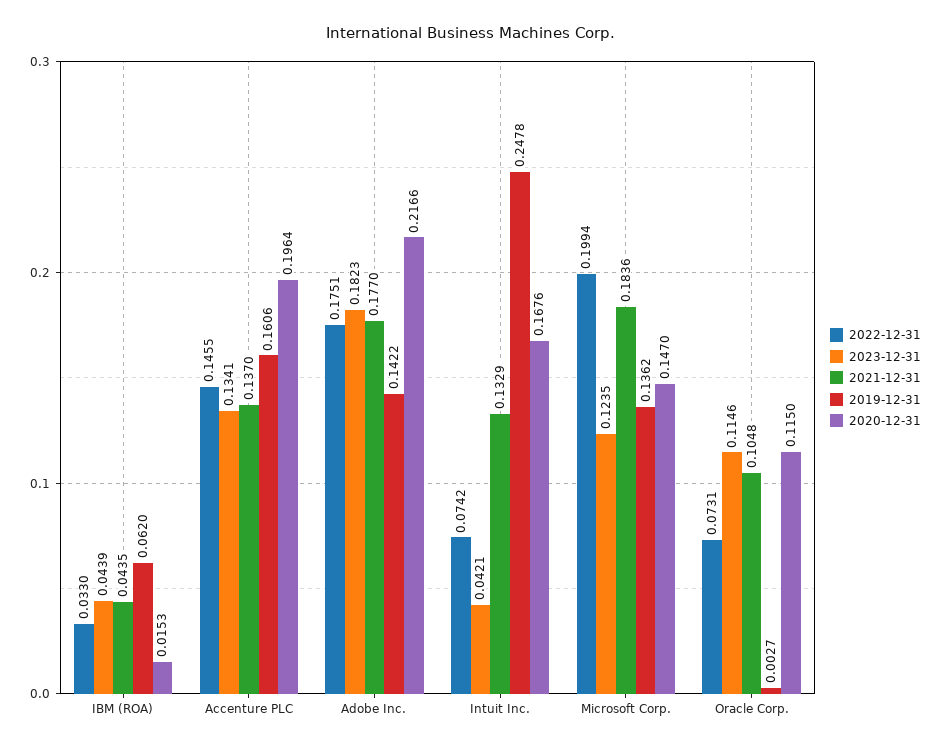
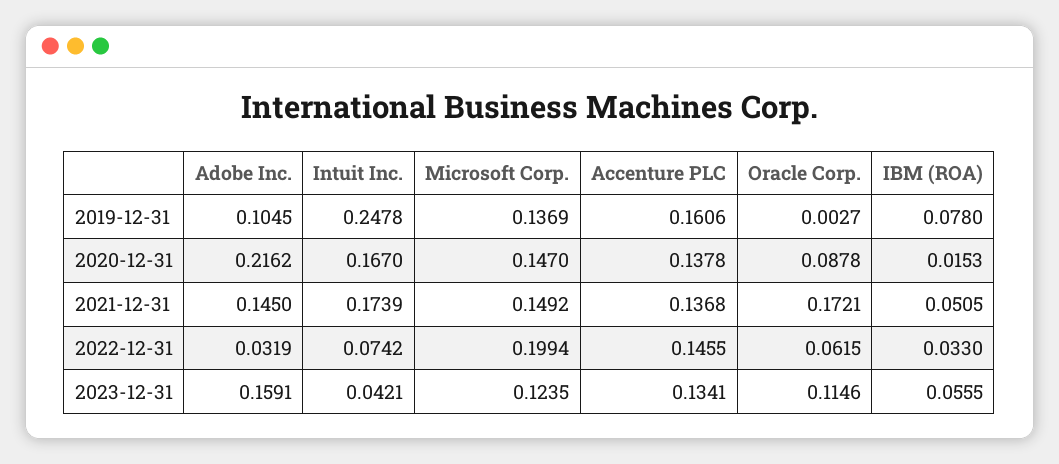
  {
    "2022-12-31": {
      "IBM (ROA)": 0.033,
      "Accenture PLC": 0.1455,
-     "Adobe Inc.": 0.1751,
+     "Adobe Inc.": 0.0319,
      "Intuit Inc.": 0.0742,
      "Microsoft Corp.": 0.1994,
-     "Oracle Corp.": 0.0731
+     "Oracle Corp.": 0.0615
    },
    "2023-12-31": {
-     "IBM (ROA)": 0.0439,
+     "IBM (ROA)": 0.0555,
      "Accenture PLC": 0.1341,
-     "Adobe Inc.": 0.1823,
+     "Adobe Inc.": 0.1591,
      "Intuit Inc.": 0.0421,
      "Microsoft Corp.": 0.1235,
      "Oracle Corp.": 0.1146
    },
    "2021-12-31": {
-     "IBM (ROA)": 0.0435,
+     "IBM (ROA)": 0.0505,
-     "Accenture PLC": 0.137,
+     "Accenture PLC": 0.1368,
-     "Adobe Inc.": 0.177,
+     "Adobe Inc.": 0.145,
-     "Intuit Inc.": 0.1329,
+     "Intuit Inc.": 0.1739,
-     "Microsoft Corp.": 0.1836,
+     "Microsoft Corp.": 0.1492,
-     "Oracle Corp.": 0.1048
+     "Oracle Corp.": 0.1721
    },
    "2019-12-31": {
-     "IBM (ROA)": 0.062,
+     "IBM (ROA)": 0.078,
      "Accenture PLC": 0.1606,
-     "Adobe Inc.": 0.1422,
+     "Adobe Inc.": 0.1045,
      "Intuit Inc.": 0.2478,
-     "Microsoft Corp.": 0.1362,
+     "Microsoft Corp.": 0.1369,
      "Oracle Corp.": 0.0027
    },
    "2020-12-31": {
      "IBM (ROA)": 0.0153,
-     "Accenture PLC": 0.1964,
+     "Accenture PLC": 0.1378,
-     "Adobe Inc.": 0.2166,
+     "Adobe Inc.": 0.2162,
-     "Intuit Inc.": 0.1676,
+     "Intuit Inc.": 0.167,
      "Microsoft Corp.": 0.147,
-     "Oracle Corp.": 0.115
+     "Oracle Corp.": 0.0878
    }
  }

